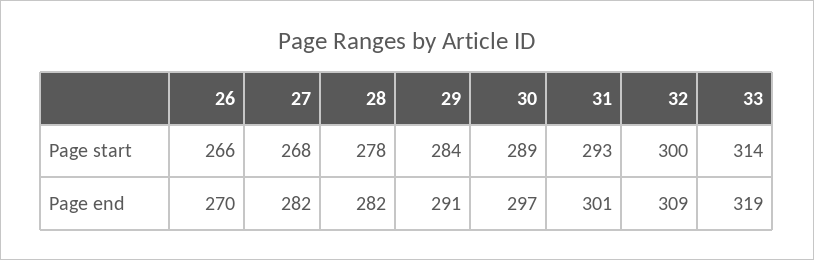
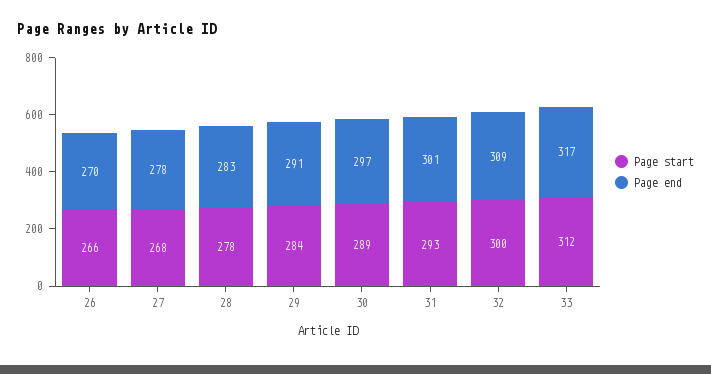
  {
    "Page start": {
      "26": 266,
      "27": 268,
      "28": 278,
      "29": 284,
      "30": 289,
      "31": 293,
      "32": 300,
-     "33": 314
+     "33": 312
    },
    "Page end": {
      "26": 270,
-     "27": 282,
+     "27": 278,
-     "28": 282,
+     "28": 283,
      "29": 291,
      "30": 297,
      "31": 301,
      "32": 309,
-     "33": 319
+     "33": 317
    }
  }

